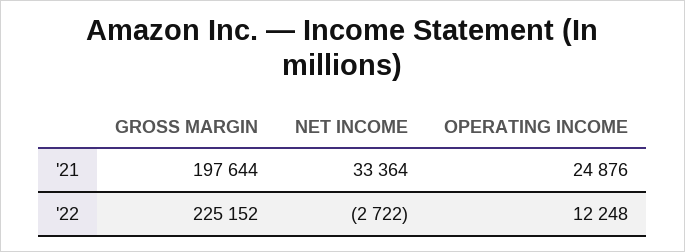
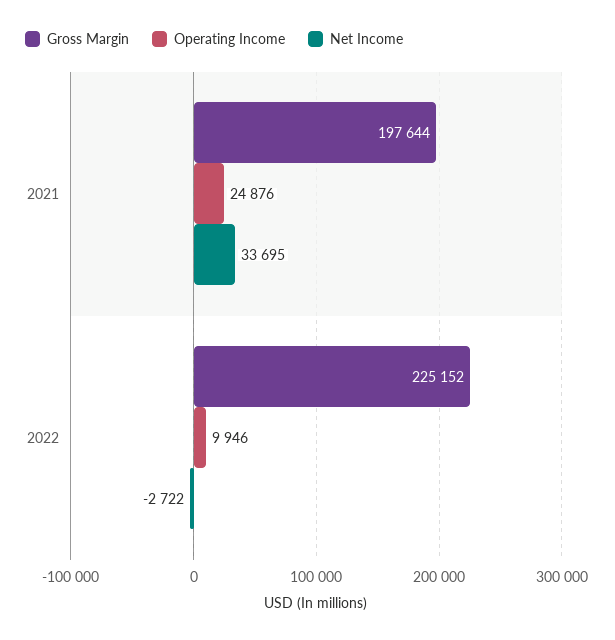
  {
    "GROSS MARGIN": {
      "'21": 197644,
      "'22": 225152
    },
    "NET INCOME": {
-     "'21": 33364,
+     "'21": 33695,
      "'22": -2722
    },
    "OPERATING INCOME": {
      "'21": 24876,
-     "'22": 12248
+     "'22": 9946
    }
  }

